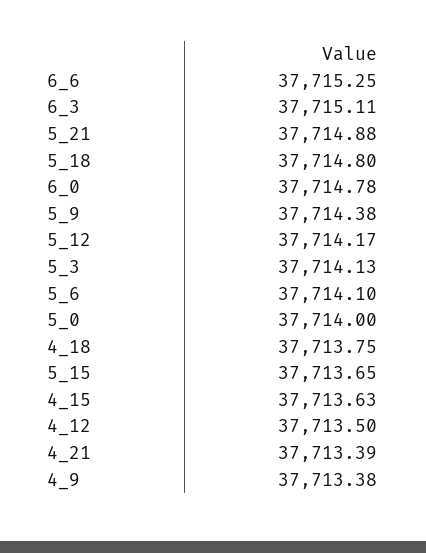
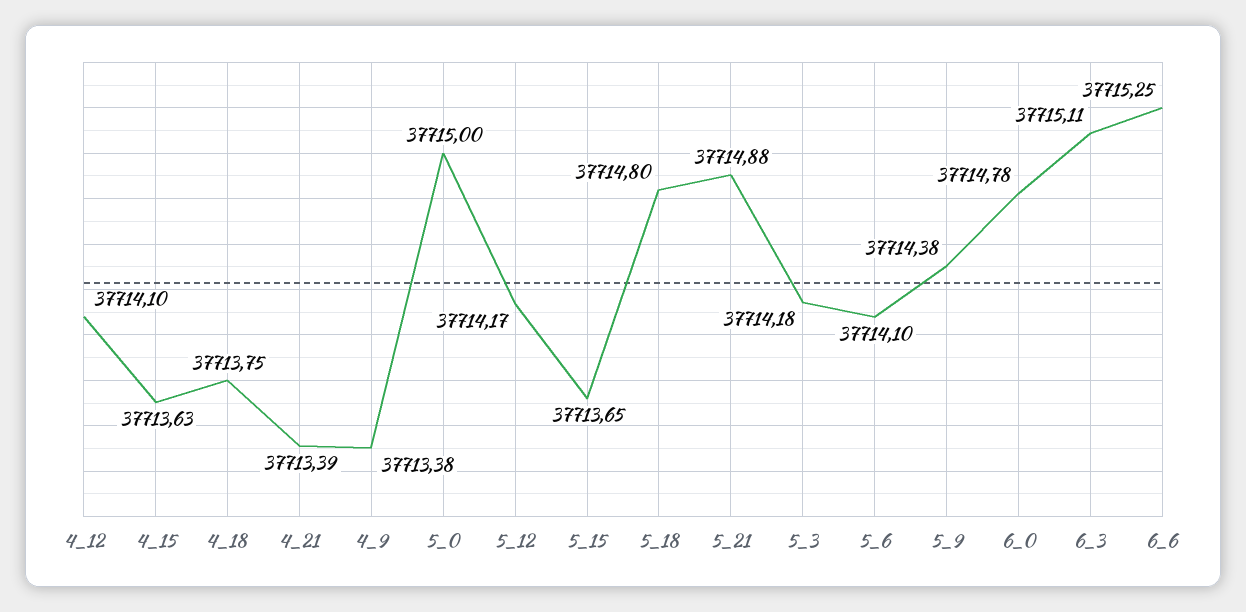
  {
    "6_6": 37715.25,
    "6_3": 37715.11,
    "5_21": 37714.88,
    "5_18": 37714.8,
    "6_0": 37714.78,
    "5_9": 37714.38,
    "5_12": 37714.17,
-   "5_3": 37714.13,
+   "5_3": 37714.18,
    "5_6": 37714.1,
-   "5_0": 37714,
+   "5_0": 37715,
    "4_18": 37713.75,
    "5_15": 37713.65,
    "4_15": 37713.63,
-   "4_12": 37713.5,
+   "4_12": 37714.1,
    "4_21": 37713.39,
    "4_9": 37713.38
  }

